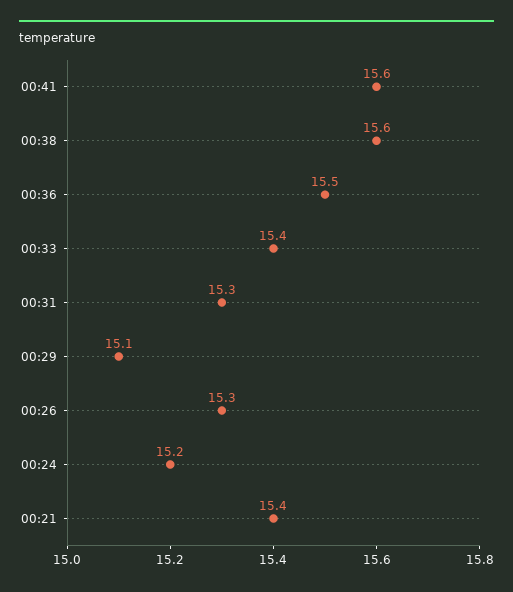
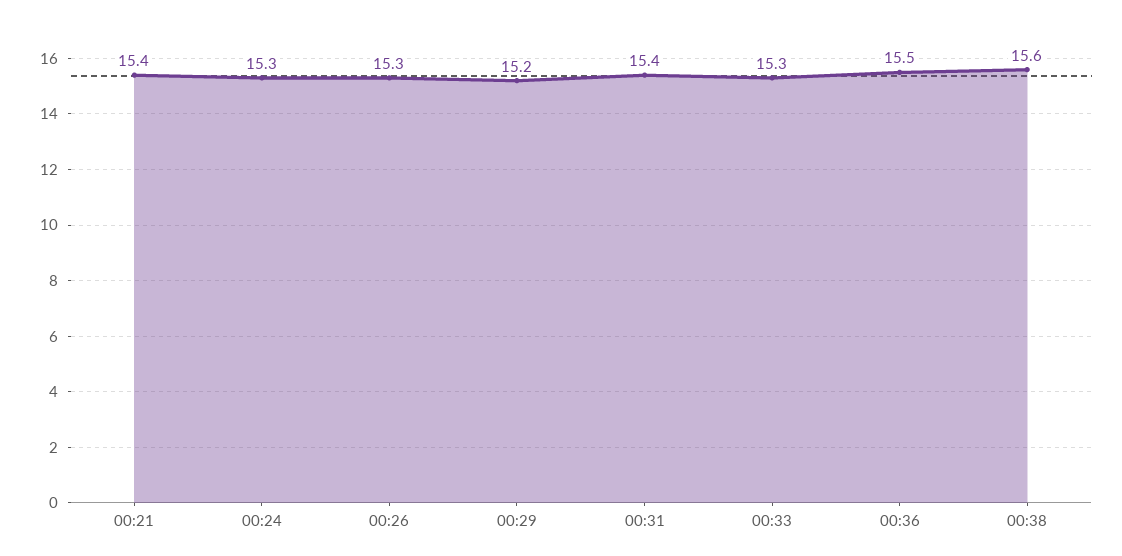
  {
-   "00:41": 15.6,
    "00:38": 15.6,
    "00:36": 15.5,
-   "00:33": 15.4,
+   "00:33": 15.3,
-   "00:31": 15.3,
+   "00:31": 15.4,
-   "00:29": 15.1,
+   "00:29": 15.2,
    "00:26": 15.3,
-   "00:24": 15.2,
+   "00:24": 15.3,
    "00:21": 15.4
  }

